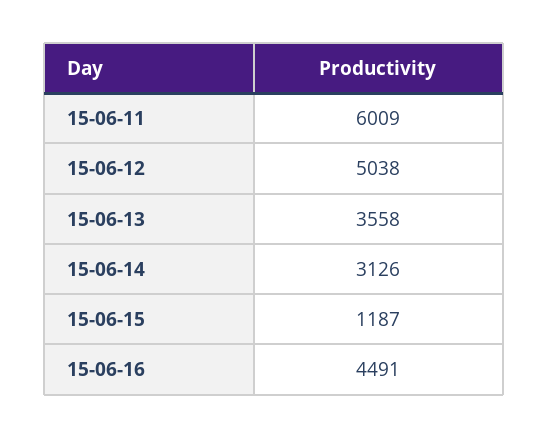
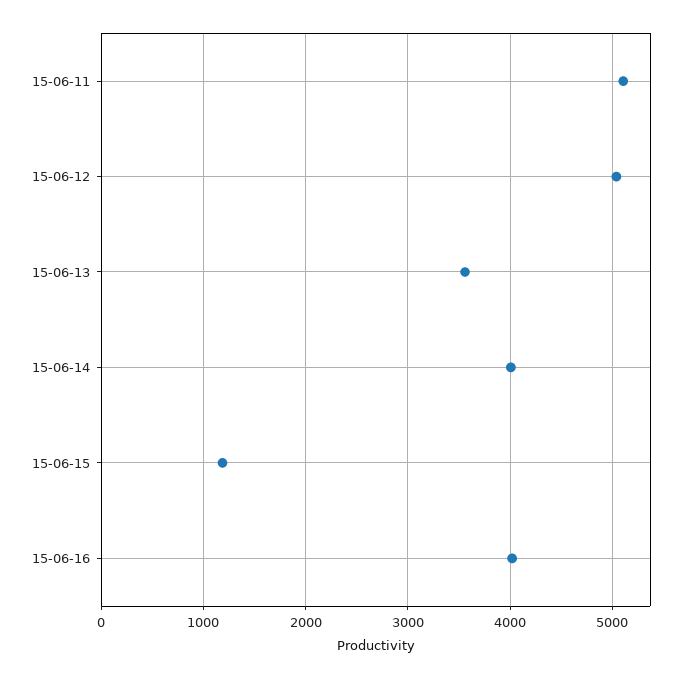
  {
-   "15-06-11": 6009,
+   "15-06-11": 5100,
    "15-06-12": 5038,
    "15-06-13": 3558,
-   "15-06-14": 3126,
+   "15-06-14": 4000,
    "15-06-15": 1187,
-   "15-06-16": 4491
+   "15-06-16": 4000
  }

